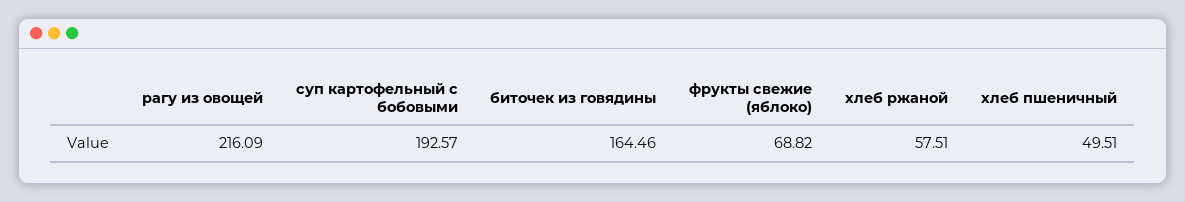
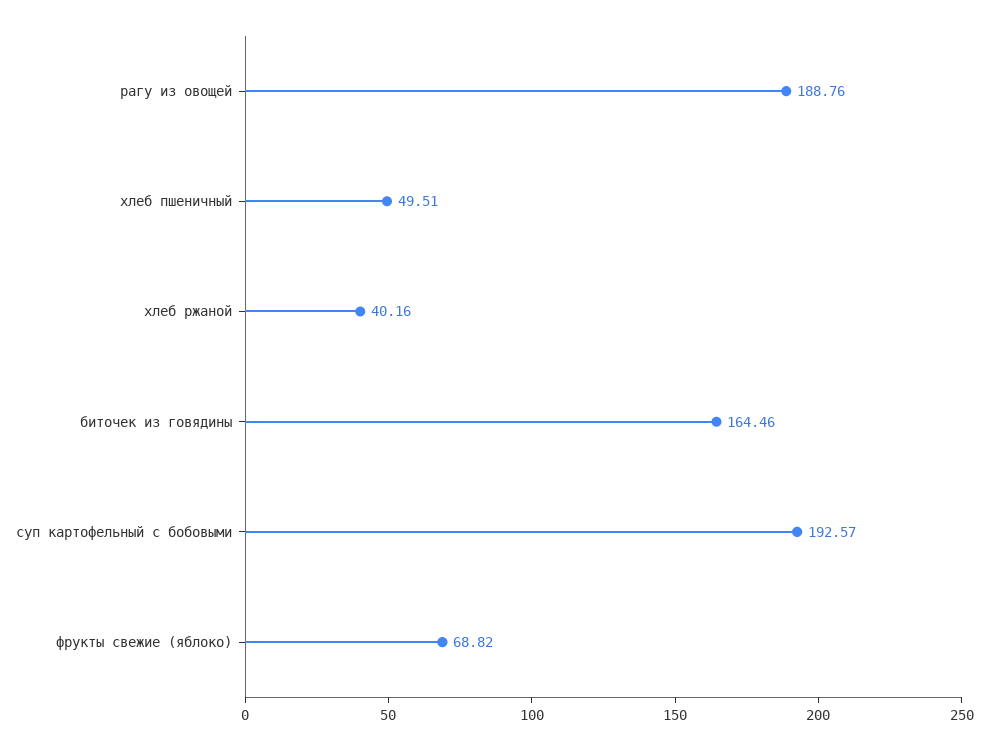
  {
-   "рагу из овощей": 216.09,
+   "рагу из овощей": 188.76,
    "суп картофельный с бобовыми": 192.57,
    "биточек из говядины": 164.46,
    "фрукты свежие (яблоко)": 68.82,
-   "хлеб ржаной": 57.51,
+   "хлеб ржаной": 40.16,
    "хлеб пшеничный": 49.51
  }

